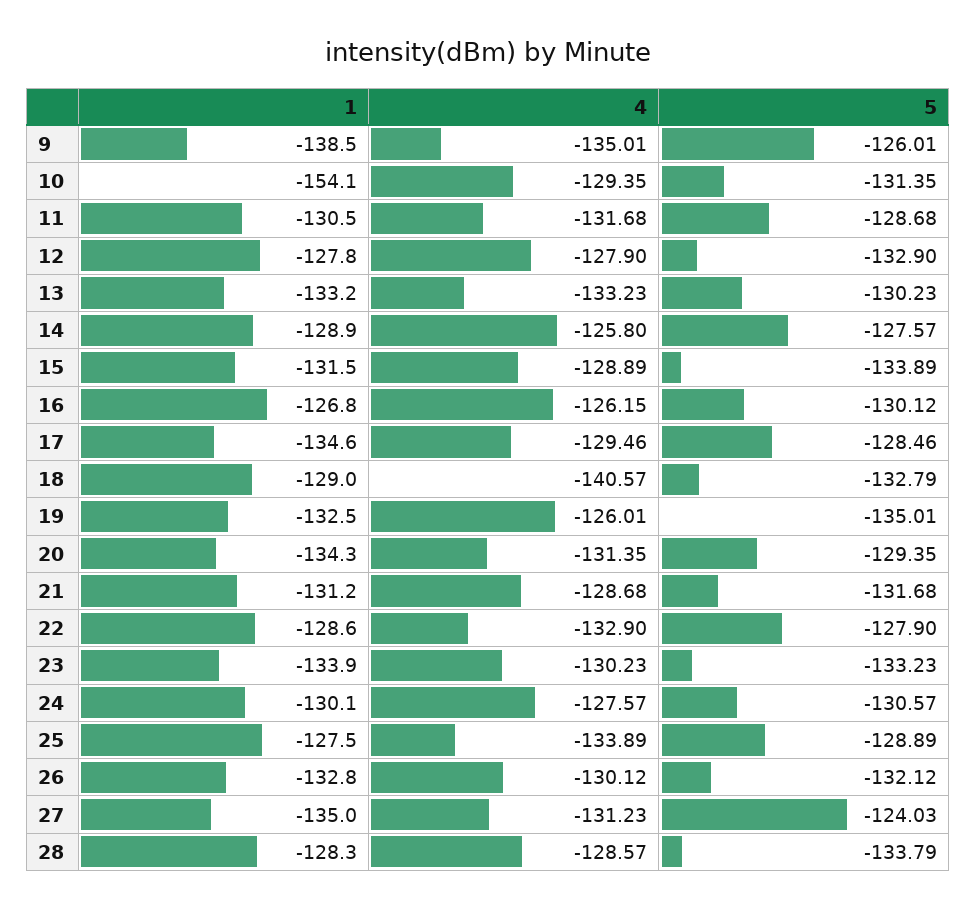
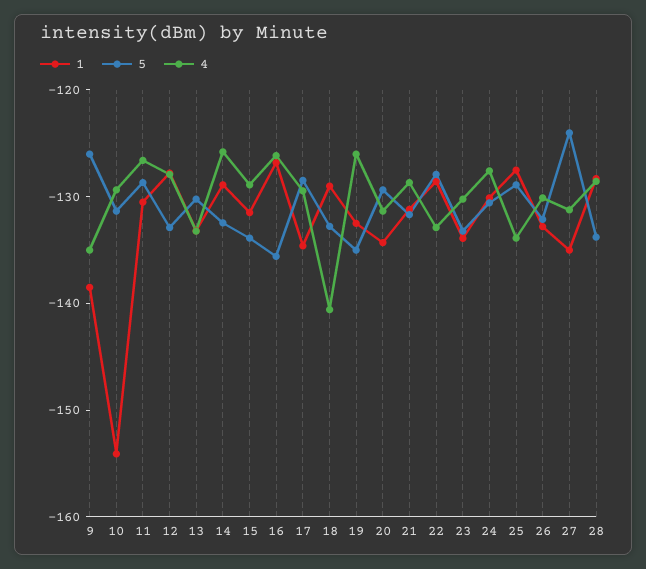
  {
    "1": {
      "9": -138.5,
      "10": -154.1,
      "11": -130.5,
      "12": -127.8,
      "13": -133.2,
      "14": -128.9,
      "15": -131.5,
      "16": -126.8,
      "17": -134.6,
      "18": -129,
      "19": -132.5,
      "20": -134.3,
      "21": -131.2,
      "22": -128.6,
      "23": -133.9,
      "24": -130.1,
      "25": -127.5,
      "26": -132.8,
      "27": -135,
      "28": -128.3
    },
    "4": {
      "9": -135.01,
      "10": -129.35,
-     "11": -131.68,
+     "11": -126,
      "12": -127.9,
      "13": -133.23,
      "14": -125.8,
      "15": -128.89,
      "16": -126.15,
      "17": -129.46,
      "18": -140.57,
      "19": -126.01,
      "20": -131.35,
      "21": -128.68,
      "22": -132.9,
      "23": -130.23,
      "24": -127.57,
      "25": -133.89,
      "26": -130.12,
      "27": -131.23,
      "28": -128.57
    },
    "5": {
      "9": -126.01,
      "10": -131.35,
      "11": -128.68,
      "12": -132.9,
      "13": -130.23,
-     "14": -127.57,
+     "14": -132,
      "15": -133.89,
-     "16": -130.12,
+     "16": -136,
      "17": -128.46,
      "18": -132.79,
      "19": -135.01,
      "20": -129.35,
      "21": -131.68,
      "22": -127.9,
      "23": -133.23,
      "24": -130.57,
      "25": -128.89,
      "26": -132.12,
      "27": -124.03,
      "28": -133.79
    }
  }

